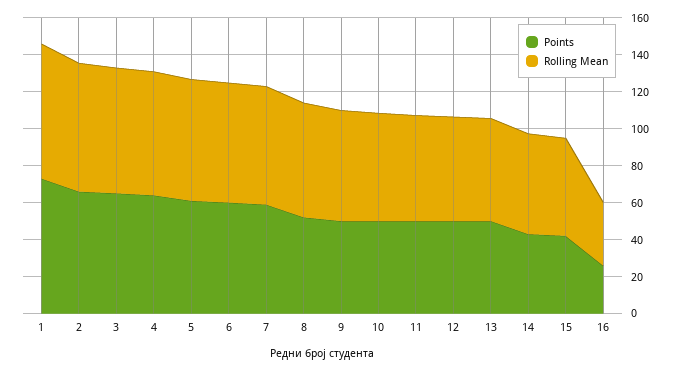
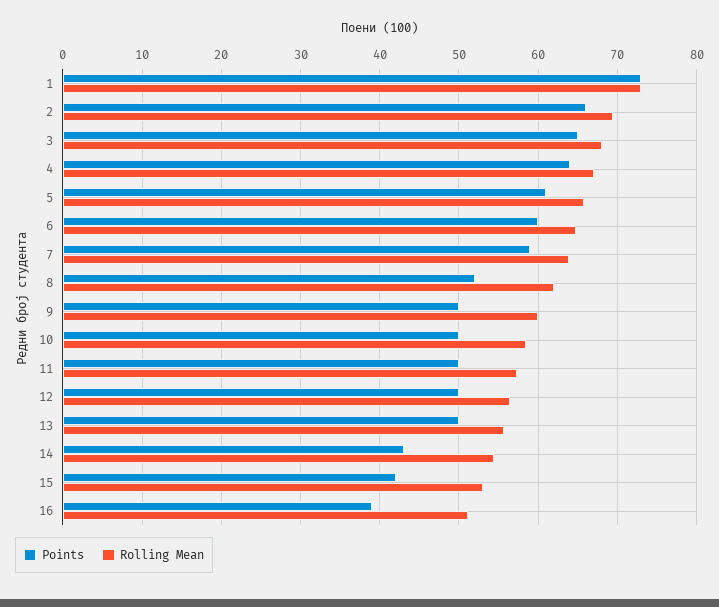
  {
    "Points": {
      "1": 73,
      "2": 66,
      "3": 65,
      "4": 64,
      "5": 61,
      "6": 60,
      "7": 59,
      "8": 52,
      "9": 50,
      "10": 50,
      "11": 50,
      "12": 50,
      "13": 50,
      "14": 43,
      "15": 42,
-     "16": 25
+     "16": 39
    },
    "Rolling Mean": {
      "1": 73,
      "2": 70,
      "3": 68,
      "4": 67,
      "5": 66,
      "6": 65,
      "7": 64,
      "8": 62,
      "9": 60,
      "10": 59,
      "11": 57,
      "12": 57,
      "13": 56,
      "14": 54,
      "15": 53,
-     "16": 35
+     "16": 51
    }
  }

